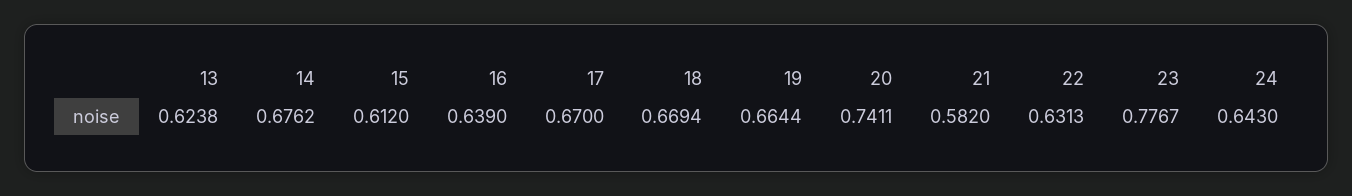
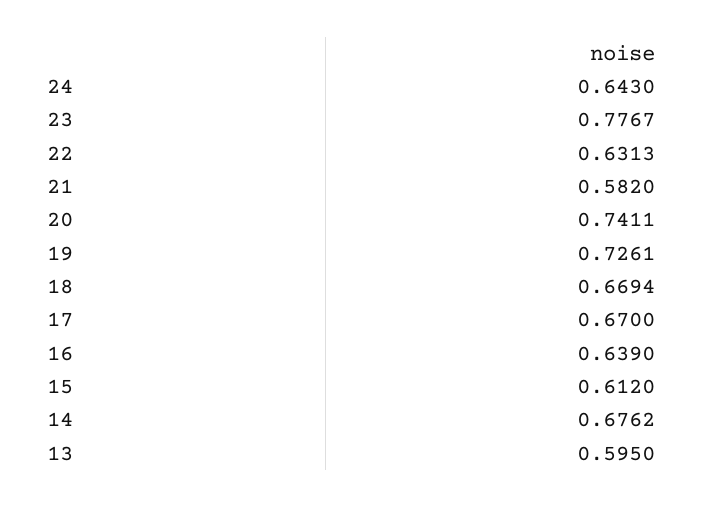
  {
-   "13": 0.6238,
+   "13": 0.595,
    "14": 0.6762,
    "15": 0.612,
    "16": 0.639,
    "17": 0.67,
    "18": 0.6694,
-   "19": 0.6644,
+   "19": 0.7261,
    "20": 0.7411,
    "21": 0.582,
    "22": 0.6313,
    "23": 0.7767,
    "24": 0.643
  }

